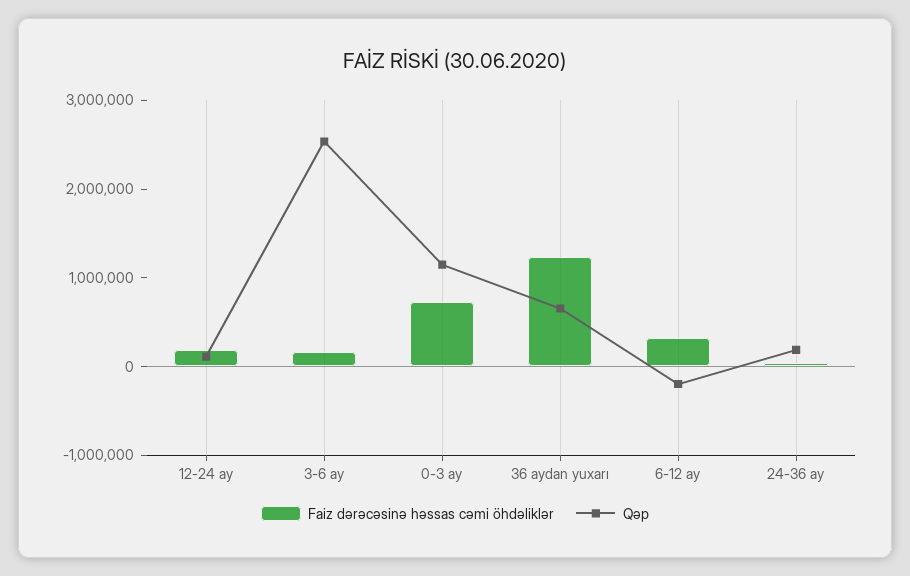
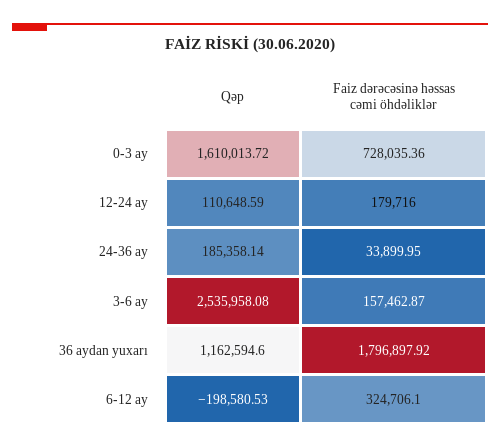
  {
    "Faiz dərəcəsinə həssas cəmi öhdəliklər": {
      "12-24 ay": 179716,
      "3-6 ay": 157462.87,
      "0-3 ay": 728035.36,
-     "36 aydan yuxarı": 1200000,
+     "36 aydan yuxarı": 1796897.92,
      "6-12 ay": 324706.1,
      "24-36 ay": 33899.95
    },
    "Qəp": {
      "12-24 ay": 110648.59,
      "3-6 ay": 2535958.08,
-     "0-3 ay": 1200000,
+     "0-3 ay": 1610013.72,
-     "36 aydan yuxarı": 600000,
+     "36 aydan yuxarı": 1162594.6,
      "6-12 ay": -198580.53,
      "24-36 ay": 185358.14
    }
  }

